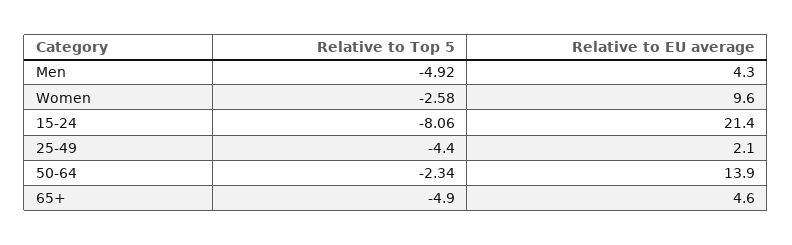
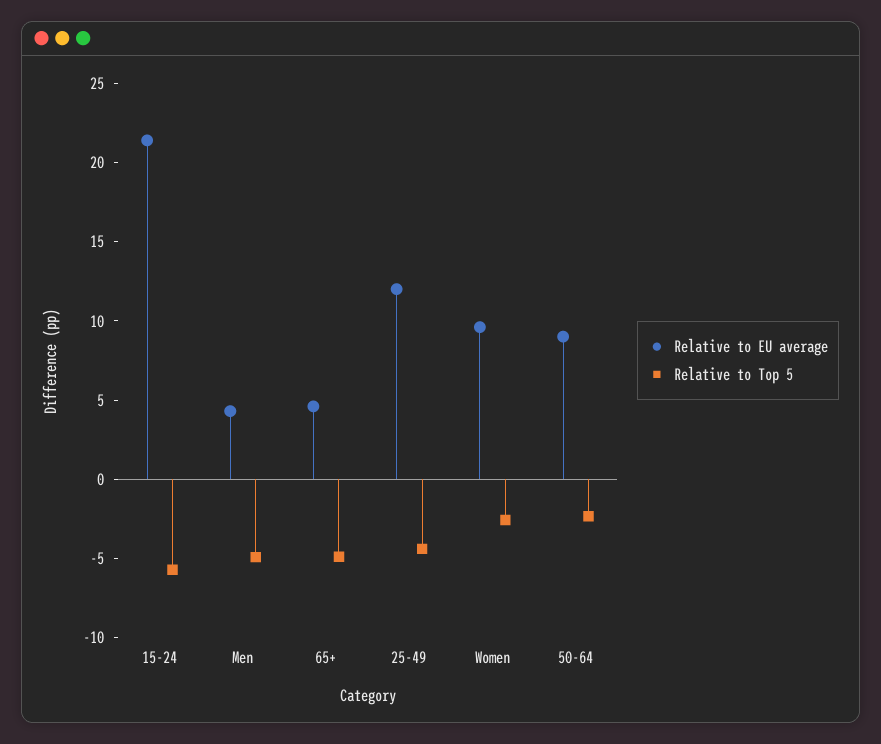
  {
    "Relative to Top 5": {
      "Men": -4.92,
      "Women": -2.58,
-     "15-24": -8.06,
+     "15-24": -6,
      "25-49": -4.4,
      "50-64": -2.34,
      "65+": -4.9
    },
    "Relative to EU average": {
      "Men": 4.3,
      "Women": 9.6,
      "15-24": 21.4,
-     "25-49": 2.1,
+     "25-49": 12,
-     "50-64": 13.9,
+     "50-64": 9,
      "65+": 4.6
    }
  }

